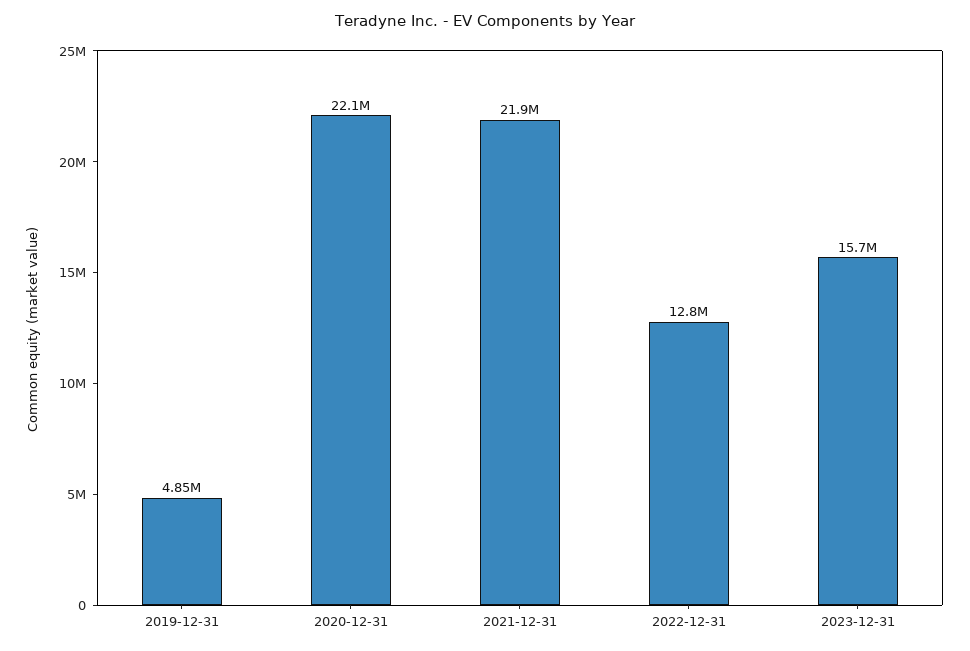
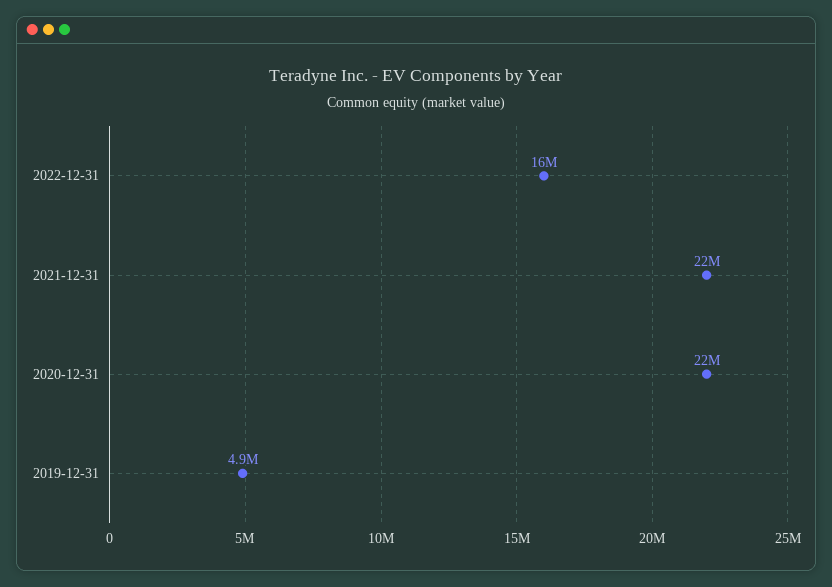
  {
    "2019-12-31": 4850000,
    "2020-12-31": 22100000,
    "2021-12-31": 21900000,
-   "2022-12-31": 12800000,
+   "2022-12-31": 16000000
-   "2023-12-31": 15700000
  }

